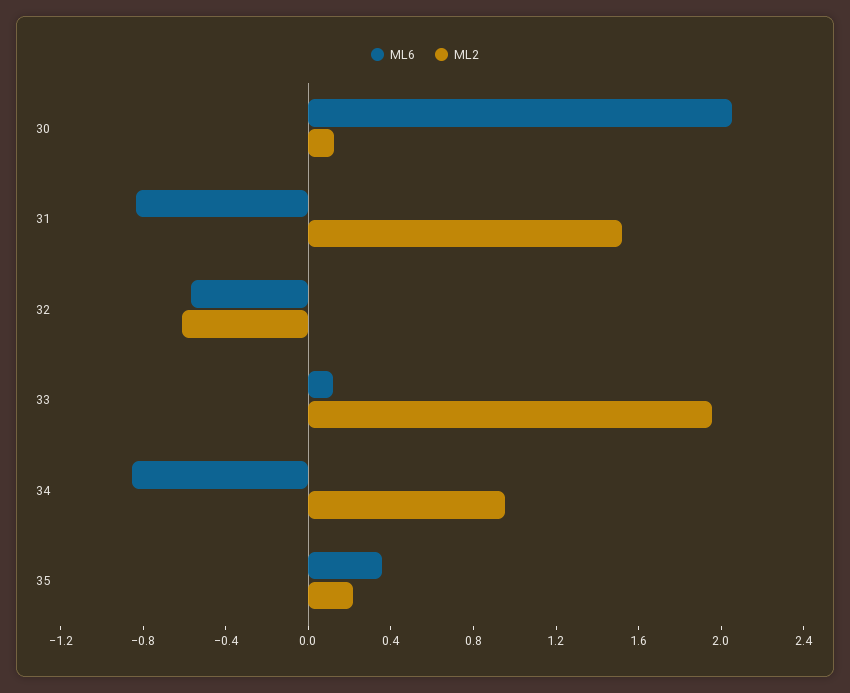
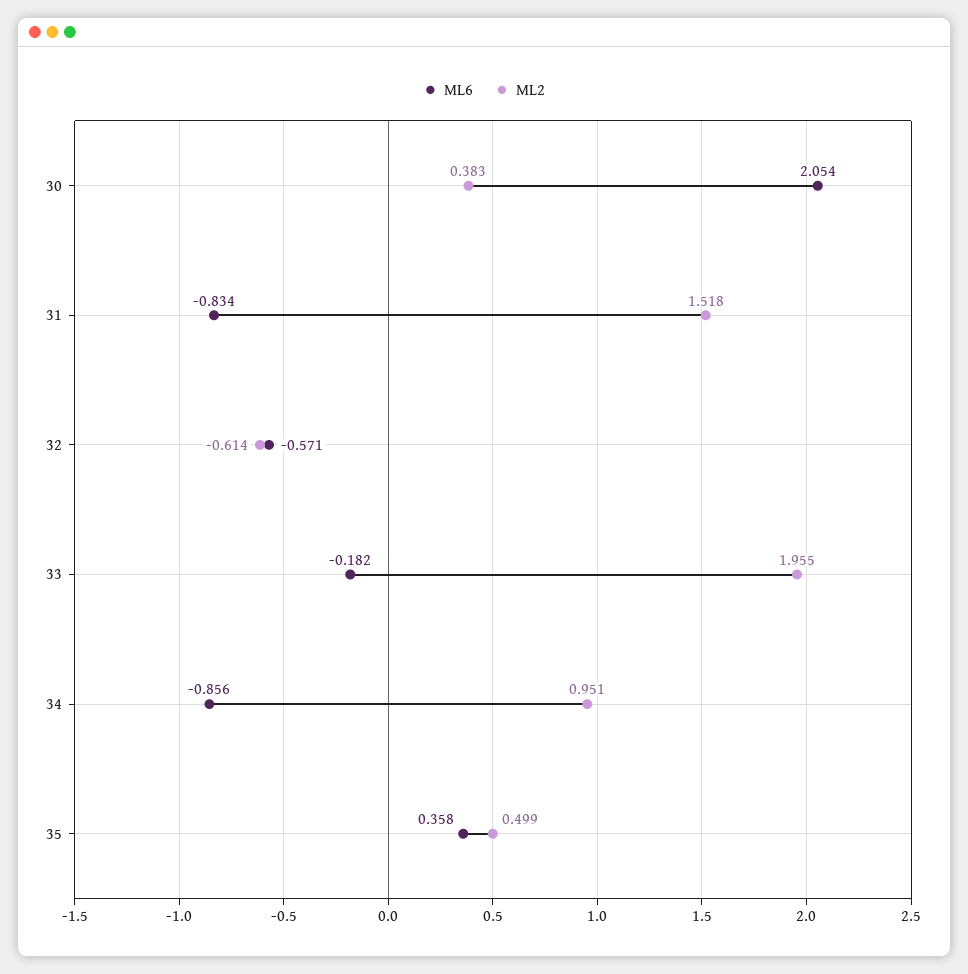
  {
    "ML6": {
      "30": 2.054,
      "31": -0.834,
      "32": -0.571,
-     "33": 0.1,
+     "33": -0.182,
      "34": -0.856,
      "35": 0.358
    },
    "ML2": {
-     "30": 0.1,
+     "30": 0.383,
      "31": 1.518,
      "32": -0.614,
      "33": 1.955,
      "34": 0.951,
-     "35": 0.2
+     "35": 0.499
    }
  }

